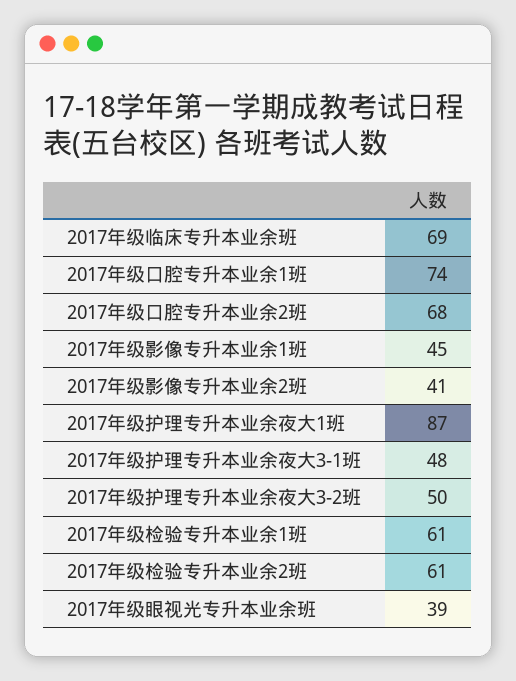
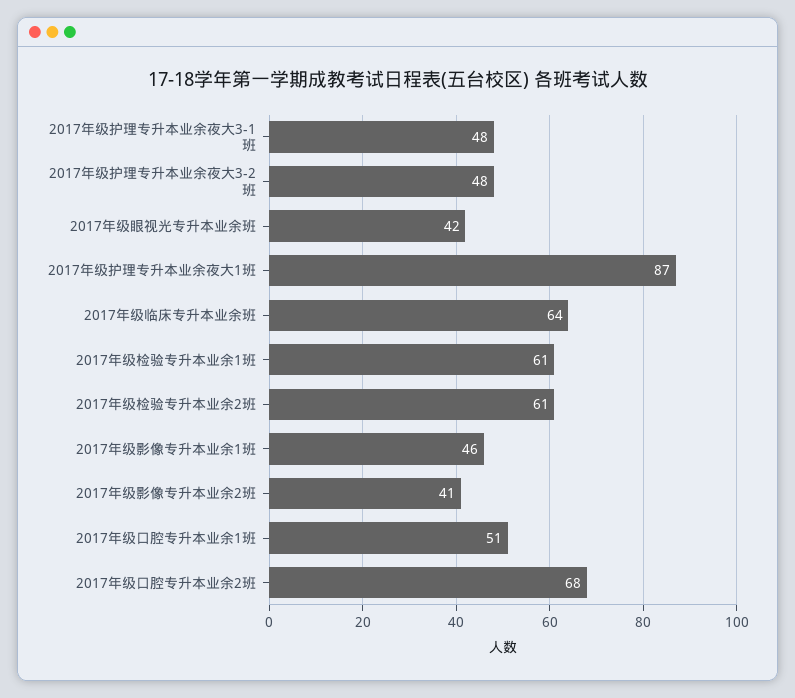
  {
-   "2017年级临床专升本业余班": 69,
+   "2017年级临床专升本业余班": 64,
-   "2017年级口腔专升本业余1班": 74,
+   "2017年级口腔专升本业余1班": 51,
    "2017年级口腔专升本业余2班": 68,
-   "2017年级影像专升本业余1班": 45,
+   "2017年级影像专升本业余1班": 46,
    "2017年级影像专升本业余2班": 41,
    "2017年级护理专升本业余夜大1班": 87,
    "2017年级护理专升本业余夜大3-1班": 48,
-   "2017年级护理专升本业余夜大3-2班": 50,
+   "2017年级护理专升本业余夜大3-2班": 48,
    "2017年级检验专升本业余1班": 61,
    "2017年级检验专升本业余2班": 61,
-   "2017年级眼视光专升本业余班": 39
+   "2017年级眼视光专升本业余班": 42
  }

